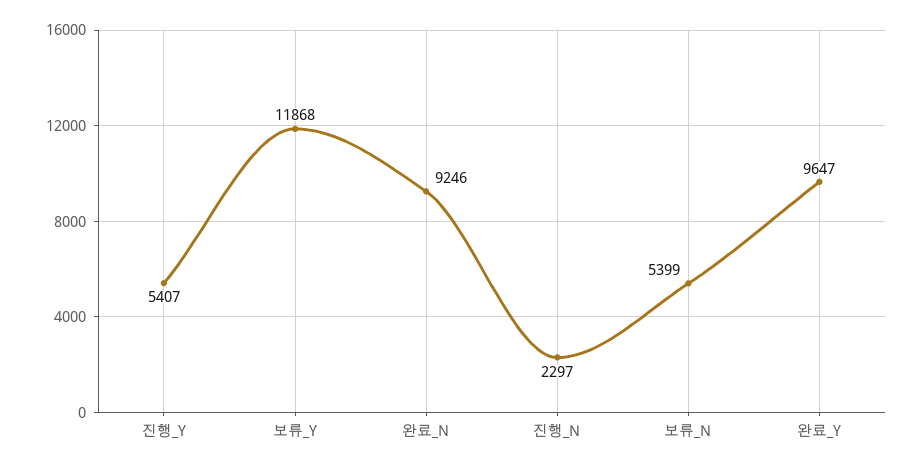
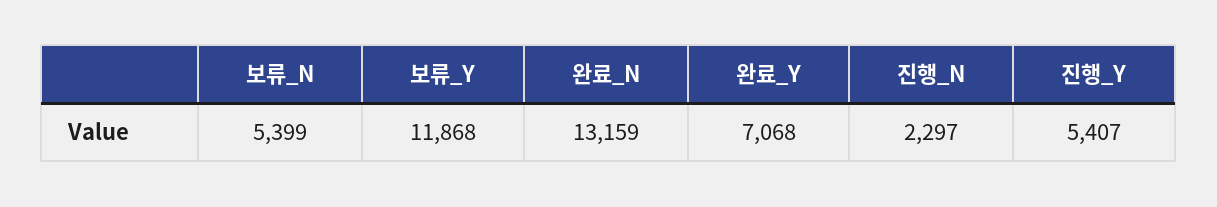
  {
    "진행_Y": 5407,
    "보류_Y": 11868,
-   "완료_N": 9246,
+   "완료_N": 13159,
    "진행_N": 2297,
    "보류_N": 5399,
-   "완료_Y": 9647
+   "완료_Y": 7068
  }

